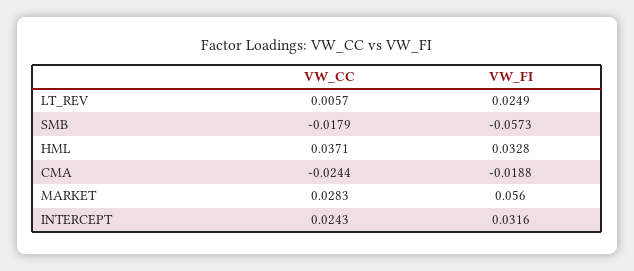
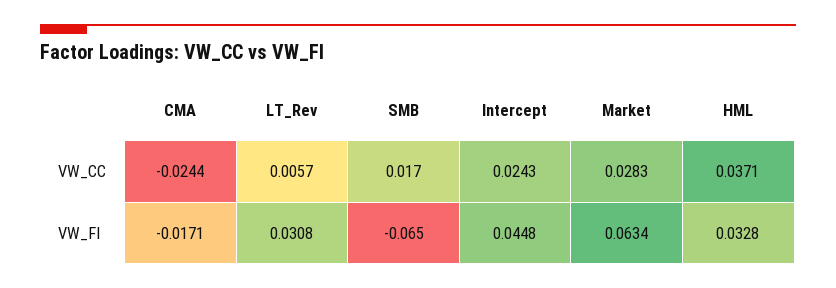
  {
    "VW_CC": {
      "LT_REV": 0.0057,
-     "SMB": -0.0179,
+     "SMB": 0.017,
      "HML": 0.0371,
      "CMA": -0.0244,
      "MARKET": 0.0283,
      "INTERCEPT": 0.0243
    },
    "VW_FI": {
-     "LT_REV": 0.0249,
+     "LT_REV": 0.0308,
-     "SMB": -0.0573,
+     "SMB": -0.065,
      "HML": 0.0328,
-     "CMA": -0.0188,
+     "CMA": -0.0171,
-     "MARKET": 0.056,
+     "MARKET": 0.0634,
-     "INTERCEPT": 0.0316
+     "INTERCEPT": 0.0448
    }
  }

